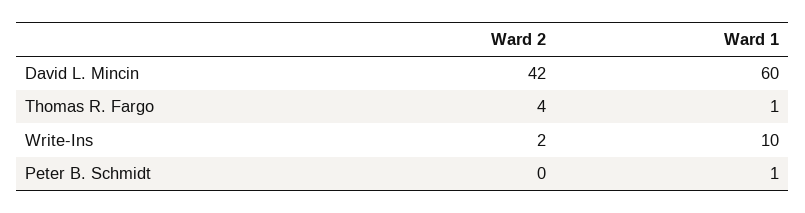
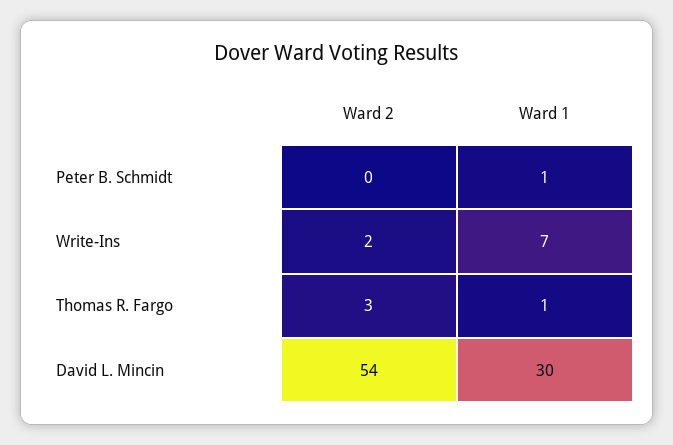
  {
    "Ward 2": {
-     "David L. Mincin": 42,
+     "David L. Mincin": 54,
-     "Thomas R. Fargo": 4,
+     "Thomas R. Fargo": 3,
      "Write-Ins": 2,
      "Peter B. Schmidt": 0
    },
    "Ward 1": {
-     "David L. Mincin": 60,
+     "David L. Mincin": 30,
      "Thomas R. Fargo": 1,
-     "Write-Ins": 10,
+     "Write-Ins": 7,
      "Peter B. Schmidt": 1
    }
  }

